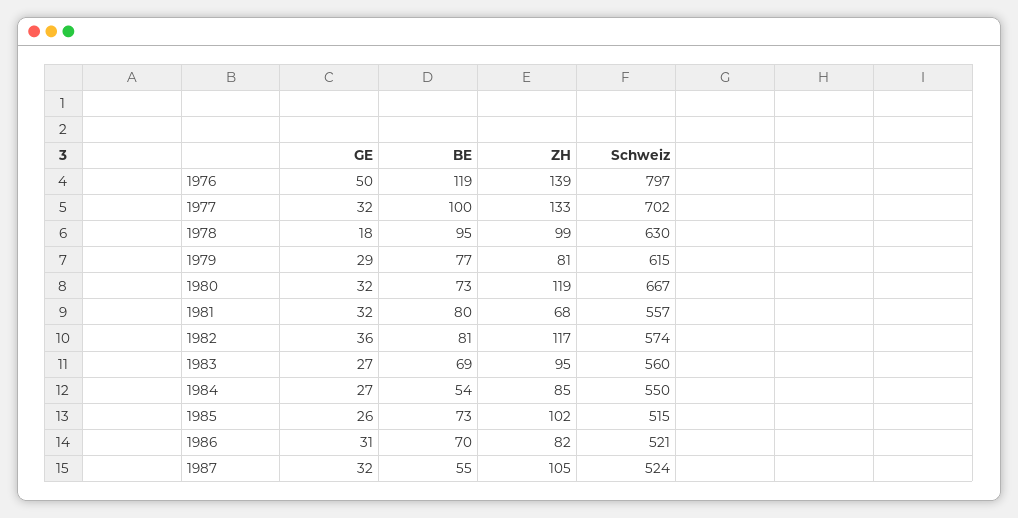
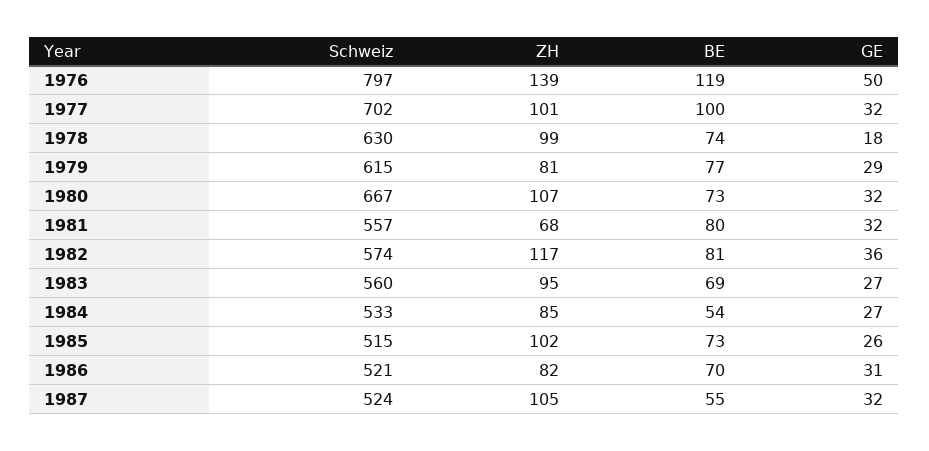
  {
    "GE": {
      "1976": 50,
      "1977": 32,
      "1978": 18,
      "1979": 29,
      "1980": 32,
      "1981": 32,
      "1982": 36,
      "1983": 27,
      "1984": 27,
      "1985": 26,
      "1986": 31,
      "1987": 32
    },
    "BE": {
      "1976": 119,
      "1977": 100,
-     "1978": 95,
+     "1978": 74,
      "1979": 77,
      "1980": 73,
      "1981": 80,
      "1982": 81,
      "1983": 69,
      "1984": 54,
      "1985": 73,
      "1986": 70,
      "1987": 55
    },
    "ZH": {
      "1976": 139,
-     "1977": 133,
+     "1977": 101,
      "1978": 99,
      "1979": 81,
-     "1980": 119,
+     "1980": 107,
      "1981": 68,
      "1982": 117,
      "1983": 95,
      "1984": 85,
      "1985": 102,
      "1986": 82,
      "1987": 105
    },
    "Schweiz": {
      "1976": 797,
      "1977": 702,
      "1978": 630,
      "1979": 615,
      "1980": 667,
      "1981": 557,
      "1982": 574,
      "1983": 560,
-     "1984": 550,
+     "1984": 533,
      "1985": 515,
      "1986": 521,
      "1987": 524
    }
  }

